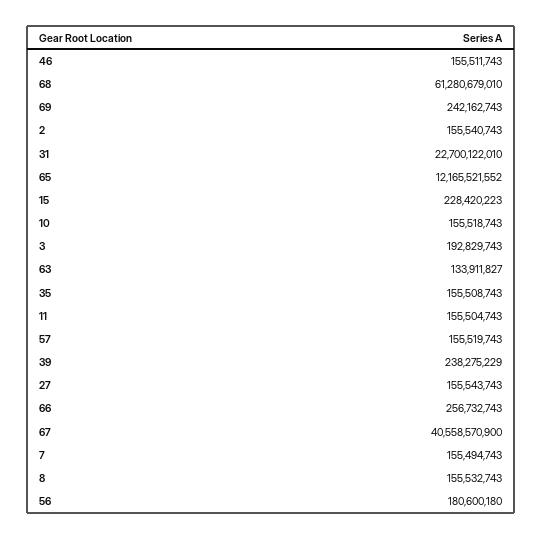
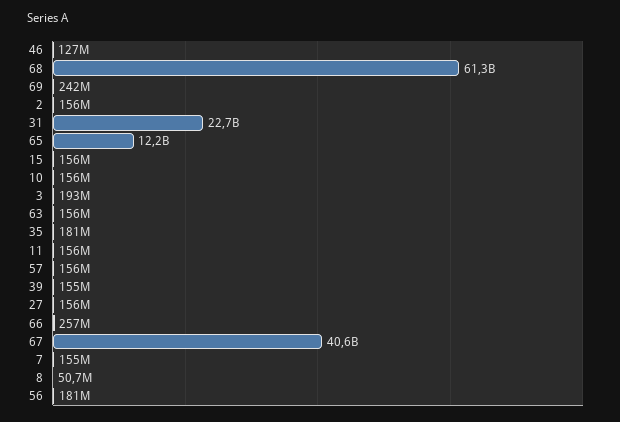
  {
-   "46": 155511743,
+   "46": 127000000,
    "68": 61280679010,
    "69": 242162743,
    "2": 155540743,
    "31": 22700122010,
    "65": 12165521552,
-   "15": 228420223,
+   "15": 156000000,
    "10": 155518743,
    "3": 192829743,
-   "63": 133911827,
+   "63": 156000000,
-   "35": 155508743,
+   "35": 181000000,
    "11": 155504743,
    "57": 155519743,
-   "39": 238275229,
+   "39": 155000000,
    "27": 155543743,
    "66": 256732743,
    "67": 40558570900,
    "7": 155494743,
-   "8": 155532743,
+   "8": 50700000,
    "56": 180600180
  }

